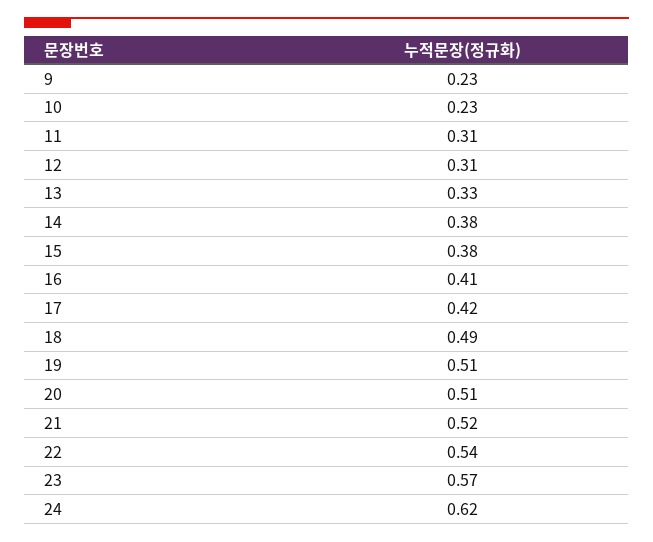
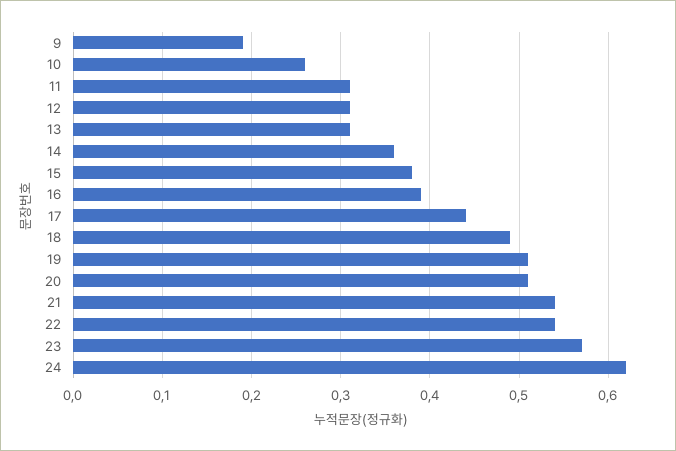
  {
-   "9": 0.23,
+   "9": 0.19,
-   "10": 0.23,
+   "10": 0.26,
    "11": 0.31,
    "12": 0.31,
-   "13": 0.33,
+   "13": 0.31,
-   "14": 0.38,
+   "14": 0.36,
    "15": 0.38,
-   "16": 0.41,
+   "16": 0.39,
-   "17": 0.42,
+   "17": 0.44,
    "18": 0.49,
    "19": 0.51,
    "20": 0.51,
-   "21": 0.52,
+   "21": 0.54,
    "22": 0.54,
    "23": 0.57,
    "24": 0.62
  }

